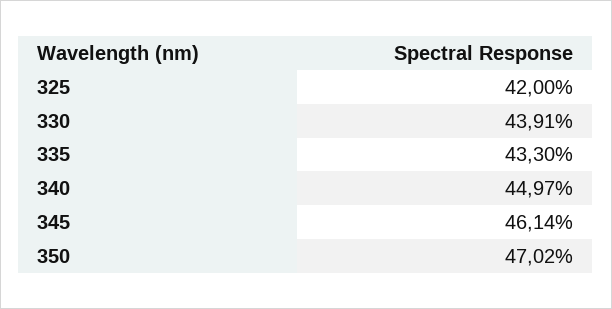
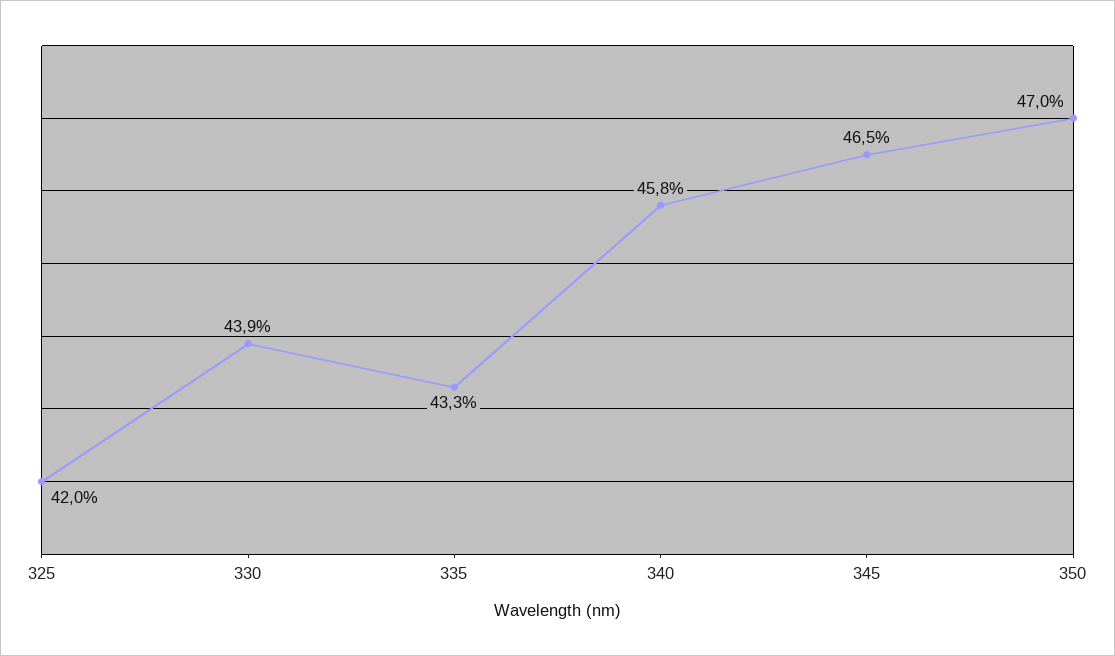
  {
    "325": 42,
    "330": 43.91,
    "335": 43.3,
-   "340": 44.97,
+   "340": 45.8,
-   "345": 46.14,
+   "345": 46.5,
    "350": 47.02
  }

